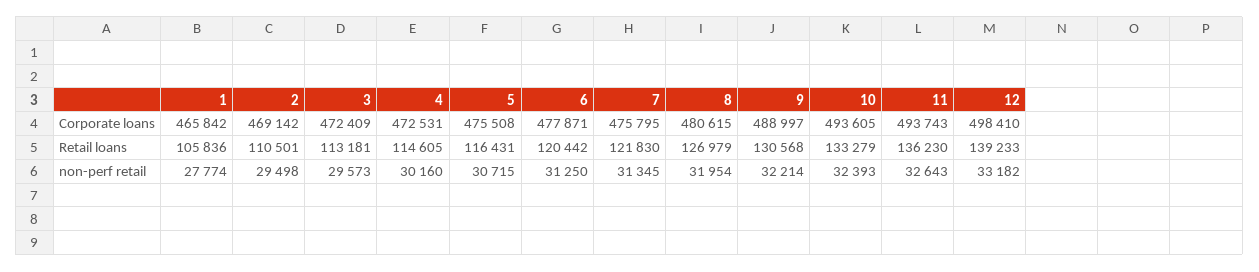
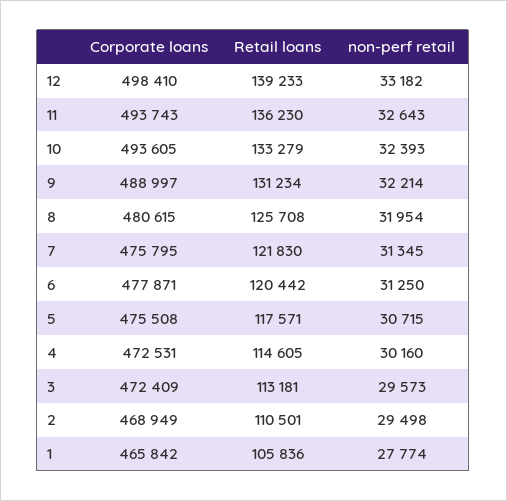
  {
    "1": {
      "Corporate loans": 465842,
      "Retail loans": 105836,
      "non-perf retail": 27774
    },
    "2": {
-     "Corporate loans": 469142,
+     "Corporate loans": 468949,
      "Retail loans": 110501,
      "non-perf retail": 29498
    },
    "3": {
      "Corporate loans": 472409,
      "Retail loans": 113181,
      "non-perf retail": 29573
    },
    "4": {
      "Corporate loans": 472531,
      "Retail loans": 114605,
      "non-perf retail": 30160
    },
    "5": {
      "Corporate loans": 475508,
-     "Retail loans": 116431,
+     "Retail loans": 117571,
      "non-perf retail": 30715
    },
    "6": {
      "Corporate loans": 477871,
      "Retail loans": 120442,
      "non-perf retail": 31250
    },
    "7": {
      "Corporate loans": 475795,
      "Retail loans": 121830,
      "non-perf retail": 31345
    },
    "8": {
      "Corporate loans": 480615,
-     "Retail loans": 126979,
+     "Retail loans": 125708,
      "non-perf retail": 31954
    },
    "9": {
      "Corporate loans": 488997,
-     "Retail loans": 130568,
+     "Retail loans": 131234,
      "non-perf retail": 32214
    },
    "10": {
      "Corporate loans": 493605,
      "Retail loans": 133279,
      "non-perf retail": 32393
    },
    "11": {
      "Corporate loans": 493743,
      "Retail loans": 136230,
      "non-perf retail": 32643
    },
    "12": {
      "Corporate loans": 498410,
      "Retail loans": 139233,
      "non-perf retail": 33182
    }
  }

